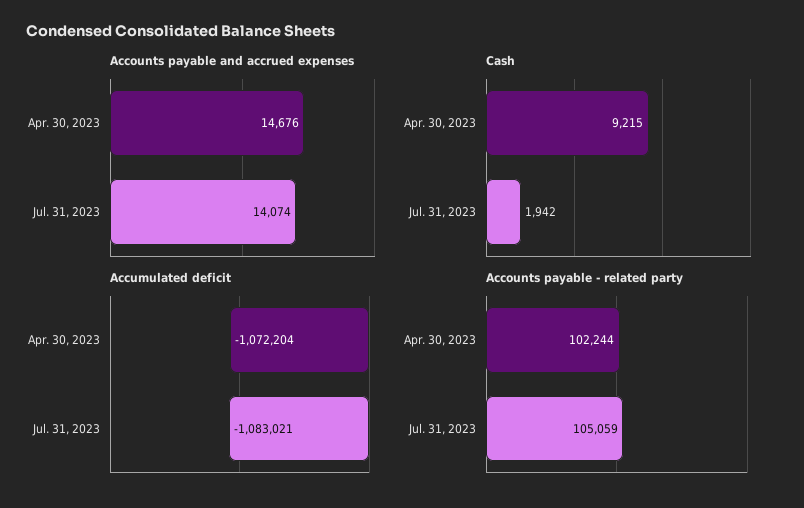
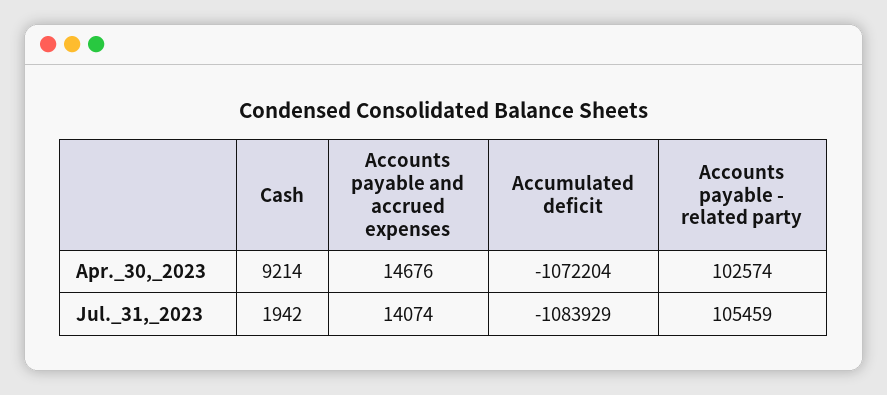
  {
    "Accounts payable and accrued expenses": {
      "Apr. 30, 2023": 14676,
      "Jul. 31, 2023": 14074
    },
    "Cash": {
-     "Apr. 30, 2023": 9215,
+     "Apr. 30, 2023": 9214,
      "Jul. 31, 2023": 1942
    },
    "Accumulated deficit": {
      "Apr. 30, 2023": -1072204,
-     "Jul. 31, 2023": -1083021
+     "Jul. 31, 2023": -1083929
    },
    "Accounts payable - related party": {
-     "Apr. 30, 2023": 102244,
+     "Apr. 30, 2023": 102574,
-     "Jul. 31, 2023": 105059
+     "Jul. 31, 2023": 105459
    }
  }

